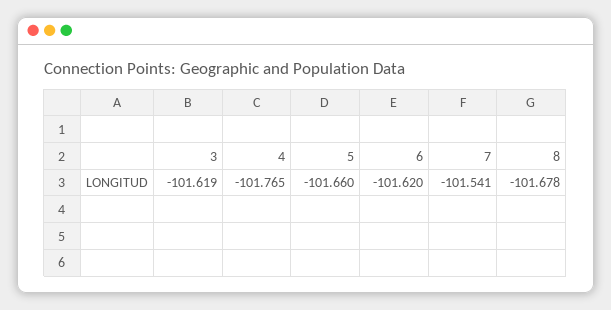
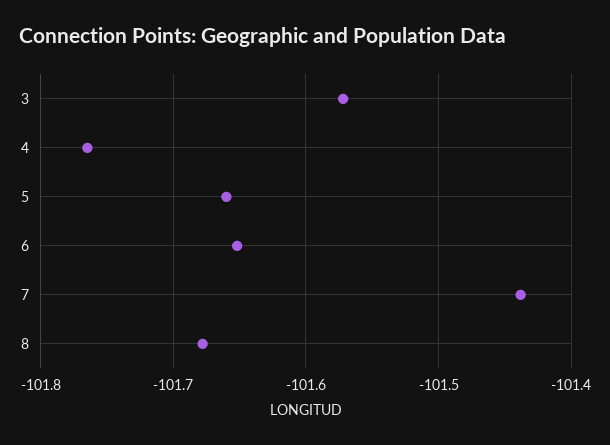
  {
-   "3": -101.619,
+   "3": -101.57,
    "4": -101.765,
    "5": -101.66,
-   "6": -101.62,
+   "6": -101.65,
-   "7": -101.541,
+   "7": -101.44,
    "8": -101.678
  }

